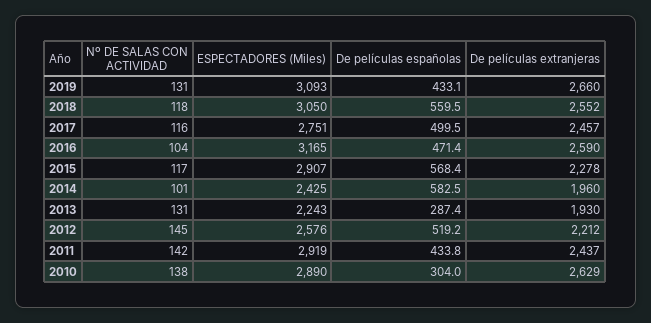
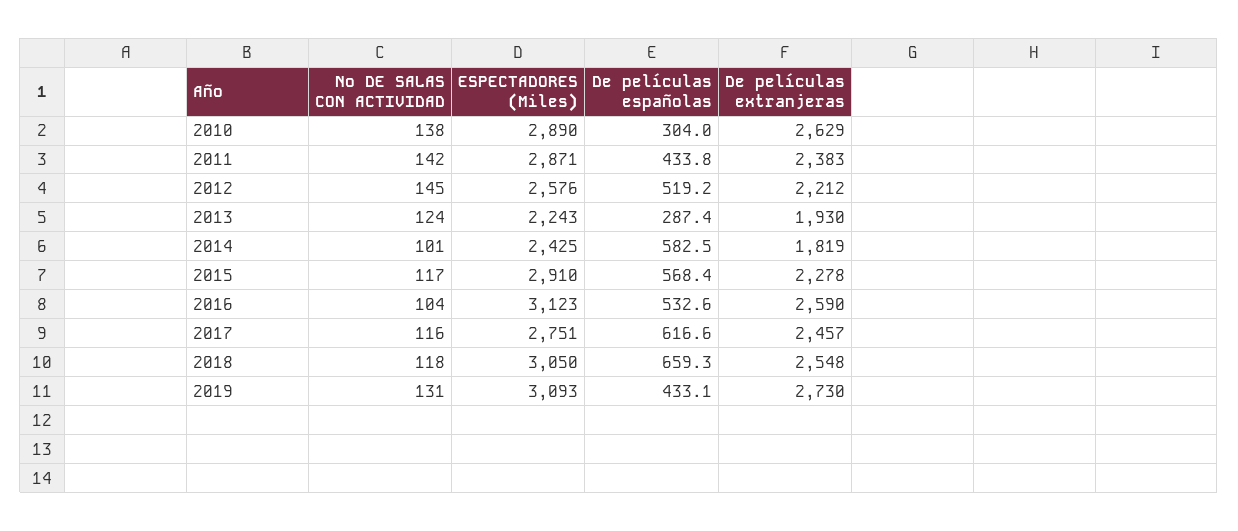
  {
    "Nº DE SALAS CON ACTIVIDAD": {
      "2019": 131,
      "2018": 118,
      "2017": 116,
      "2016": 104,
      "2015": 117,
      "2014": 101,
-     "2013": 131,
+     "2013": 124,
      "2012": 145,
      "2011": 142,
      "2010": 138
    },
    "ESPECTADORES (Miles)": {
      "2019": 3093,
      "2018": 3050,
      "2017": 2751,
-     "2016": 3165,
+     "2016": 3123,
-     "2015": 2907,
+     "2015": 2910,
      "2014": 2425,
      "2013": 2243,
      "2012": 2576,
-     "2011": 2919,
+     "2011": 2871,
      "2010": 2890
    },
    "De películas españolas": {
      "2019": 433.1,
-     "2018": 559.5,
+     "2018": 659.3,
-     "2017": 499.5,
+     "2017": 616.6,
-     "2016": 471.4,
+     "2016": 532.6,
      "2015": 568.4,
      "2014": 582.5,
      "2013": 287.4,
      "2012": 519.2,
      "2011": 433.8,
      "2010": 304
    },
    "De películas extranjeras": {
-     "2019": 2660,
+     "2019": 2730,
-     "2018": 2552,
+     "2018": 2548,
      "2017": 2457,
      "2016": 2590,
      "2015": 2278,
-     "2014": 1960,
+     "2014": 1819,
      "2013": 1930,
      "2012": 2212,
-     "2011": 2437,
+     "2011": 2383,
      "2010": 2629
    }
  }

